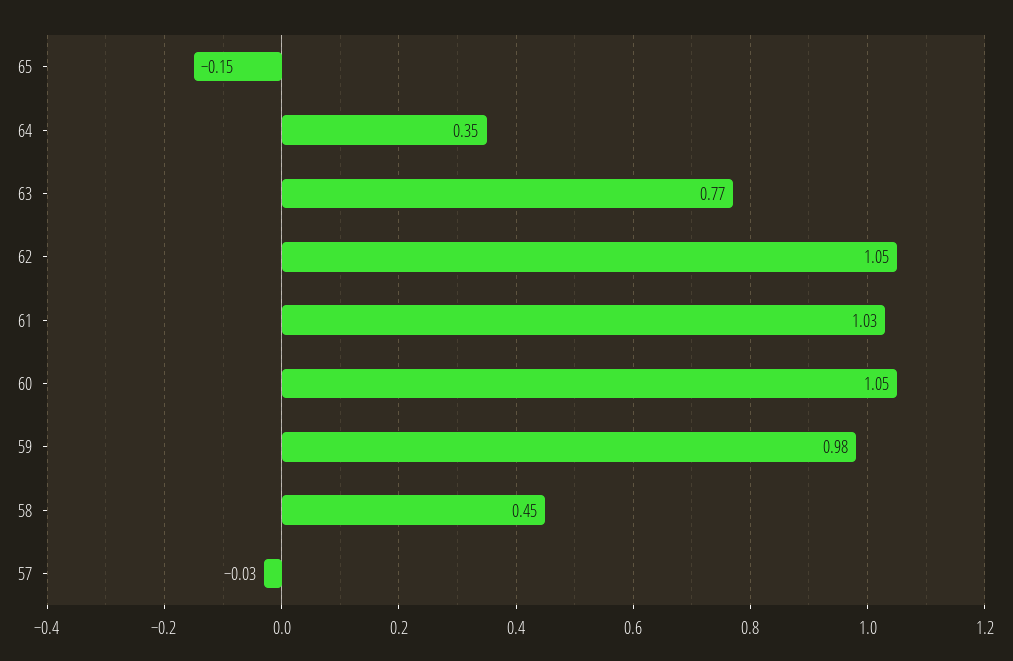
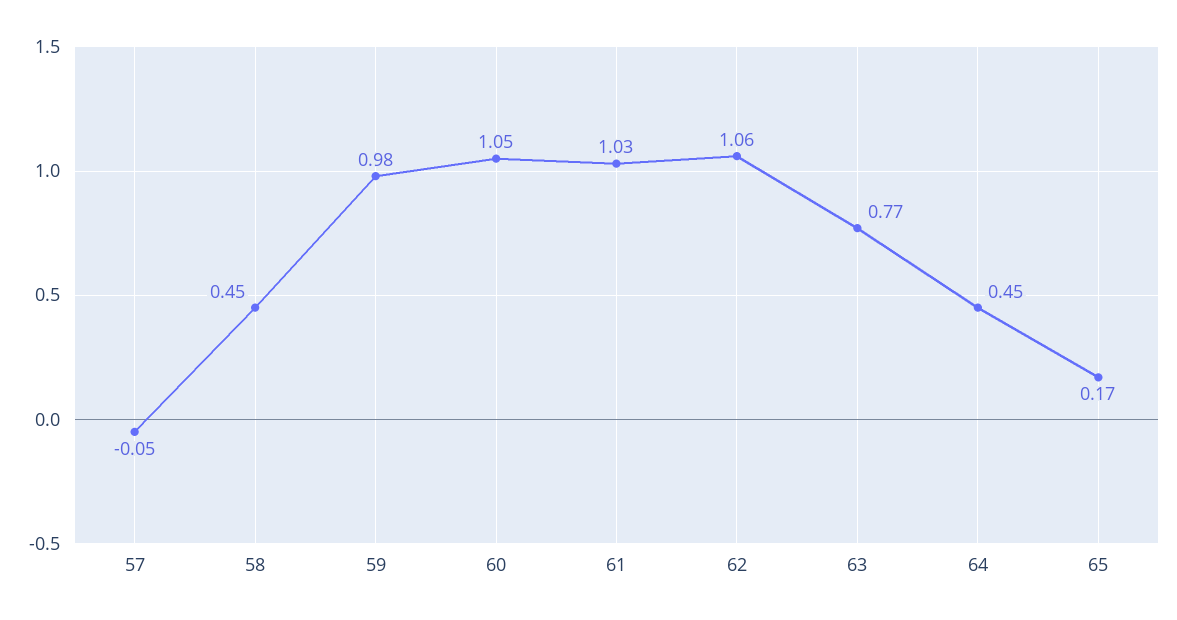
  {
-   "65": -0.15,
+   "65": 0.17,
-   "64": 0.35,
+   "64": 0.45,
    "63": 0.77,
-   "62": 1.05,
+   "62": 1.06,
    "61": 1.03,
    "60": 1.05,
    "59": 0.98,
    "58": 0.45,
-   "57": -0.03
+   "57": -0.05
  }

